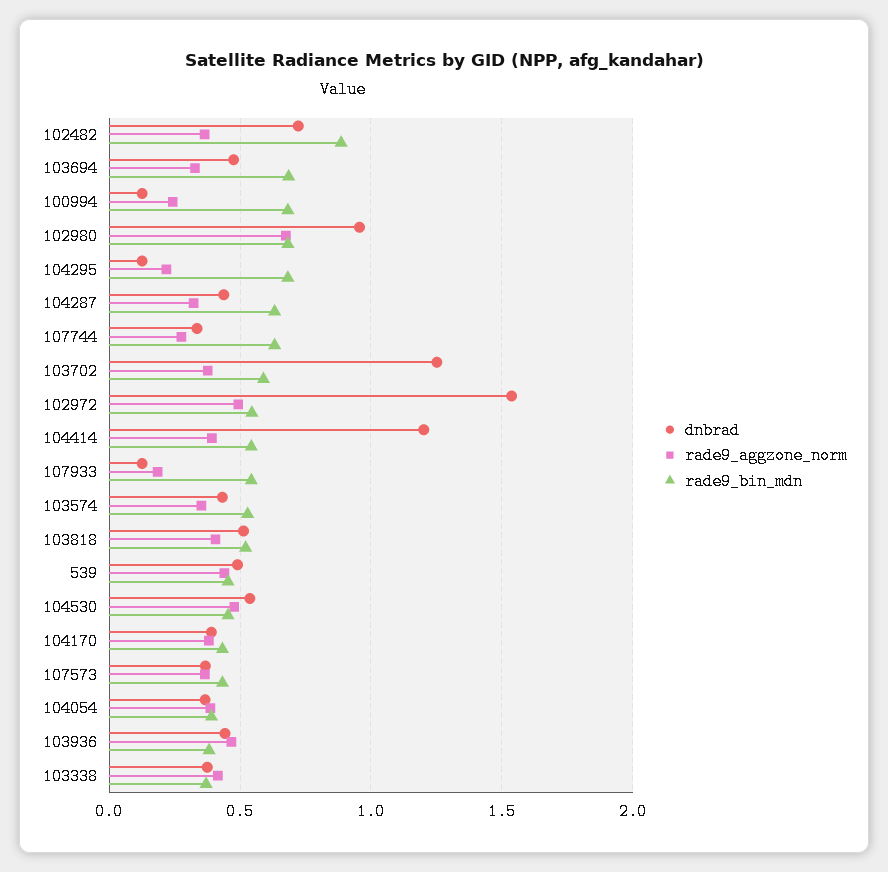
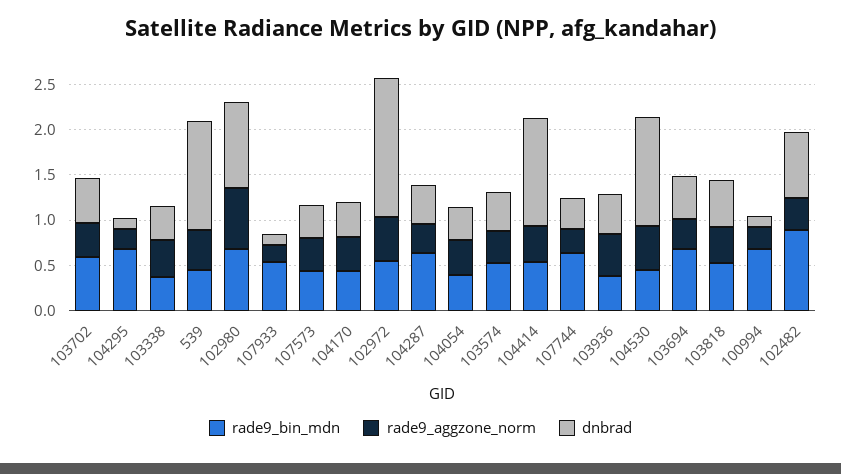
  {
    "dnbrad": {
      "102482": 0.7,
      "103694": 0.5,
      "100994": 0.15,
      "102980": 0.95,
      "104295": 0.15,
      "104287": 0.45,
      "107744": 0.35,
-     "103702": 1.25,
+     "103702": 0.5,
      "102972": 1.55,
      "104414": 1.2,
      "107933": 0.15,
      "103574": 0.45,
      "103818": 0.5,
-     "539": 0.5,
+     "539": 1.2,
-     "104530": 0.55,
+     "104530": 1.2,
      "104170": 0.4,
      "107573": 0.35,
      "104054": 0.35,
      "103936": 0.45,
      "103338": 0.35
    },
    "rade9_aggzone_norm": {
      "102482": 0.35,
      "103694": 0.35,
      "100994": 0.25,
      "102980": 0.65,
      "104295": 0.2,
      "104287": 0.3,
      "107744": 0.3,
      "103702": 0.4,
      "102972": 0.5,
      "104414": 0.4,
      "107933": 0.2,
      "103574": 0.35,
      "103818": 0.4,
      "539": 0.45,
      "104530": 0.5,
      "104170": 0.4,
      "107573": 0.35,
      "104054": 0.4,
      "103936": 0.45,
      "103338": 0.4
    },
    "rade9_bin_mdn": {
      "102482": 0.9,
      "103694": 0.7,
      "100994": 0.7,
      "102980": 0.7,
      "104295": 0.7,
      "104287": 0.65,
      "107744": 0.65,
      "103702": 0.6,
      "102972": 0.55,
      "104414": 0.55,
      "107933": 0.55,
      "103574": 0.55,
      "103818": 0.5,
      "539": 0.45,
      "104530": 0.45,
      "104170": 0.45,
      "107573": 0.45,
      "104054": 0.4,
      "103936": 0.4,
      "103338": 0.35
    }
  }

